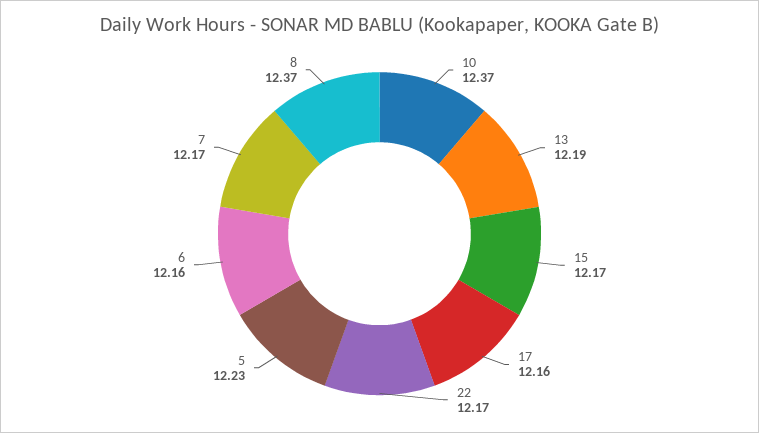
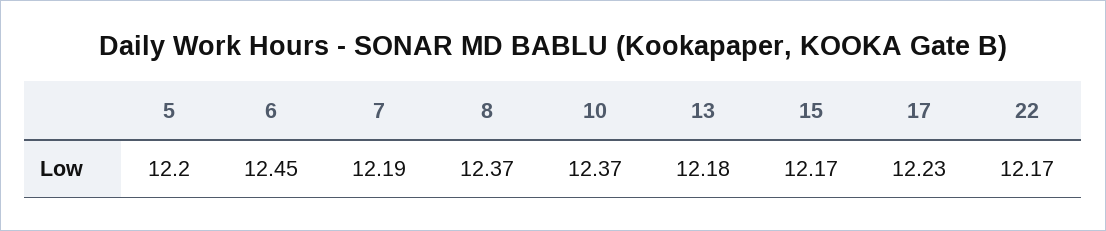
  {
    "10": 12.37,
-   "13": 12.19,
+   "13": 12.18,
    "15": 12.17,
-   "17": 12.16,
+   "17": 12.23,
    "22": 12.17,
-   "5": 12.23,
+   "5": 12.2,
-   "6": 12.16,
+   "6": 12.45,
-   "7": 12.17,
+   "7": 12.19,
    "8": 12.37
  }

